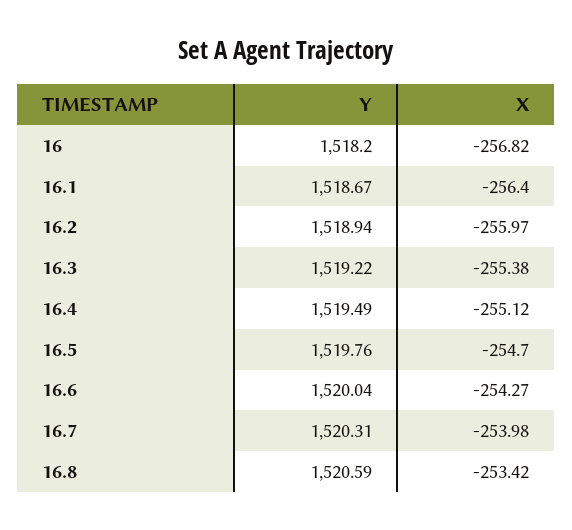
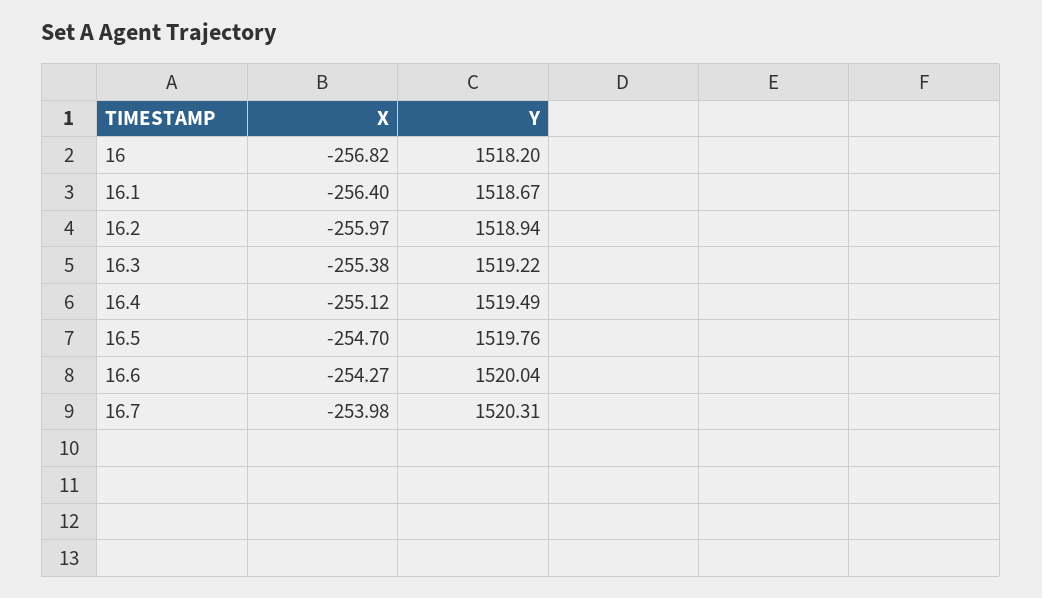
  {
    "Y": {
      "16": 1518.2,
      "16.1": 1518.67,
      "16.2": 1518.94,
      "16.3": 1519.22,
      "16.4": 1519.49,
      "16.5": 1519.76,
      "16.6": 1520.04,
-     "16.7": 1520.31,
+     "16.7": 1520.31
-     "16.8": 1520.59
    },
    "X": {
      "16": -256.82,
      "16.1": -256.4,
      "16.2": -255.97,
      "16.3": -255.38,
      "16.4": -255.12,
      "16.5": -254.7,
      "16.6": -254.27,
-     "16.7": -253.98,
+     "16.7": -253.98
-     "16.8": -253.42
    }
  }

